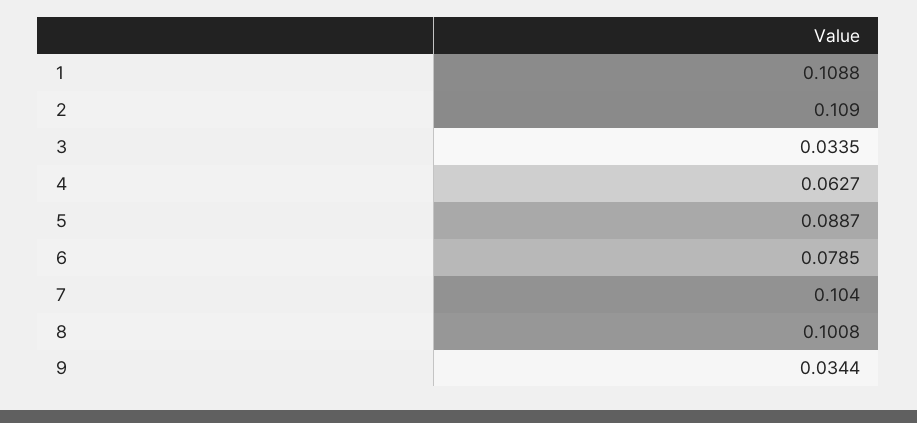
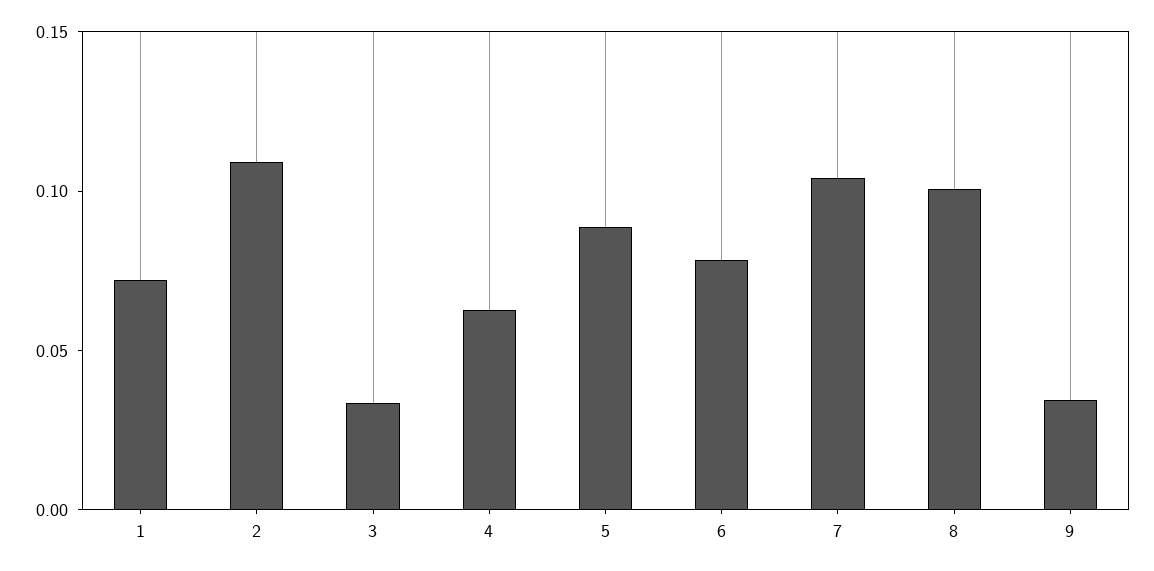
  {
-   "1": 0.1088,
+   "1": 0.07,
    "2": 0.109,
    "3": 0.0335,
    "4": 0.0627,
    "5": 0.0887,
    "6": 0.0785,
    "7": 0.104,
    "8": 0.1008,
    "9": 0.0344
  }

